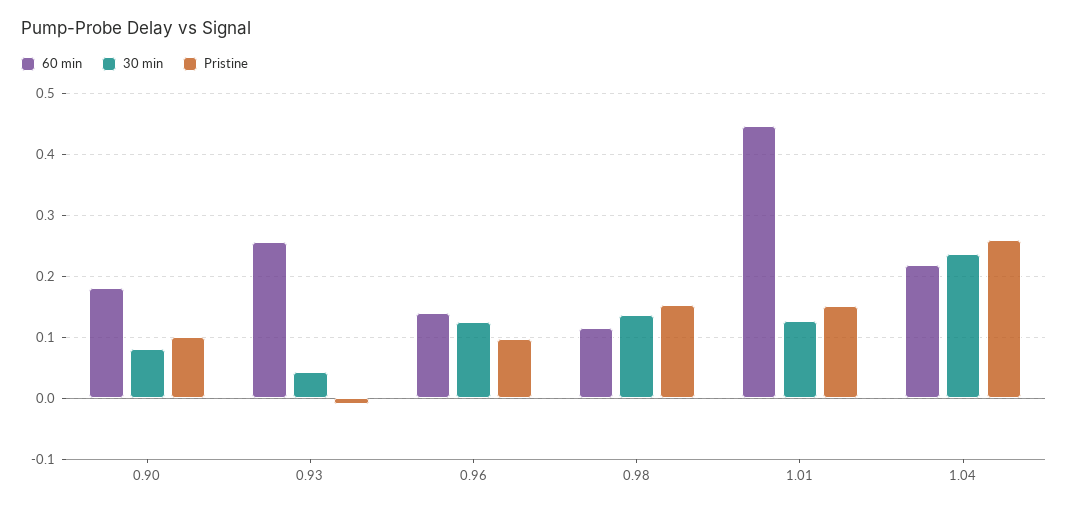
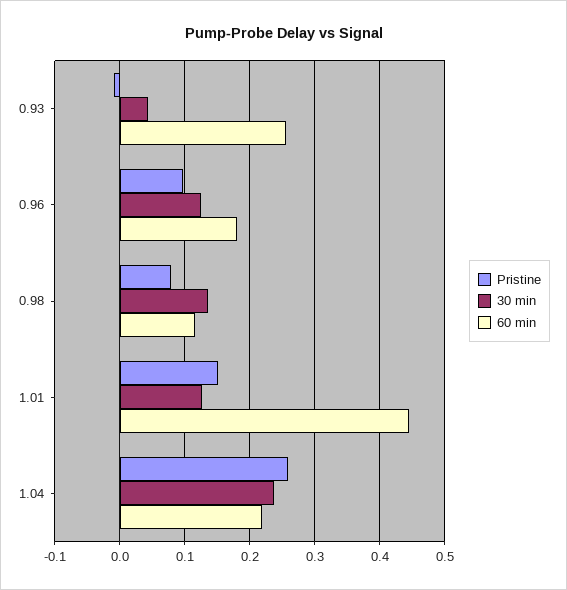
  {
    "60 min": {
-     "0.90": 0.18,
      "0.93": 0.26,
-     "0.96": 0.14,
+     "0.96": 0.18,
      "0.98": 0.12,
      "1.01": 0.45,
      "1.04": 0.22
    },
    "30 min": {
-     "0.90": 0.08,
      "0.93": 0.04,
      "0.96": 0.13,
      "0.98": 0.14,
      "1.01": 0.13,
      "1.04": 0.24
    },
    "Pristine": {
-     "0.90": 0.1,
      "0.93": -0.01,
      "0.96": 0.1,
-     "0.98": 0.15,
+     "0.98": 0.08,
      "1.01": 0.15,
      "1.04": 0.26
    }
  }

